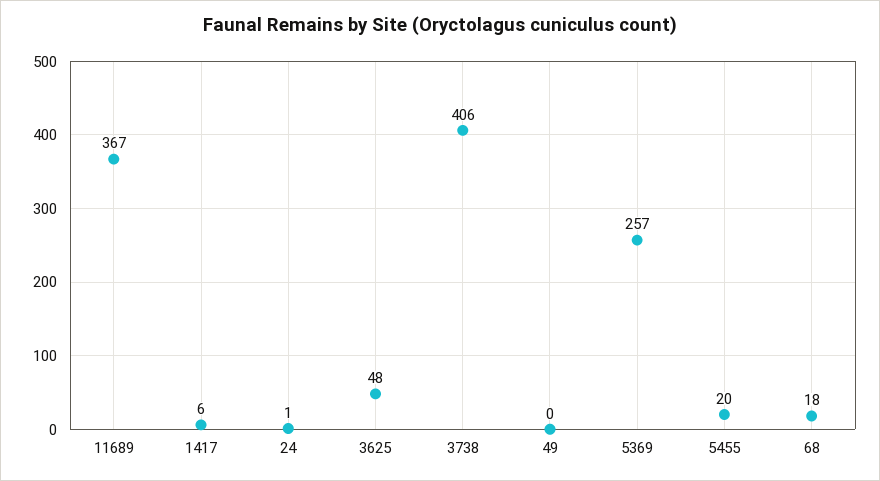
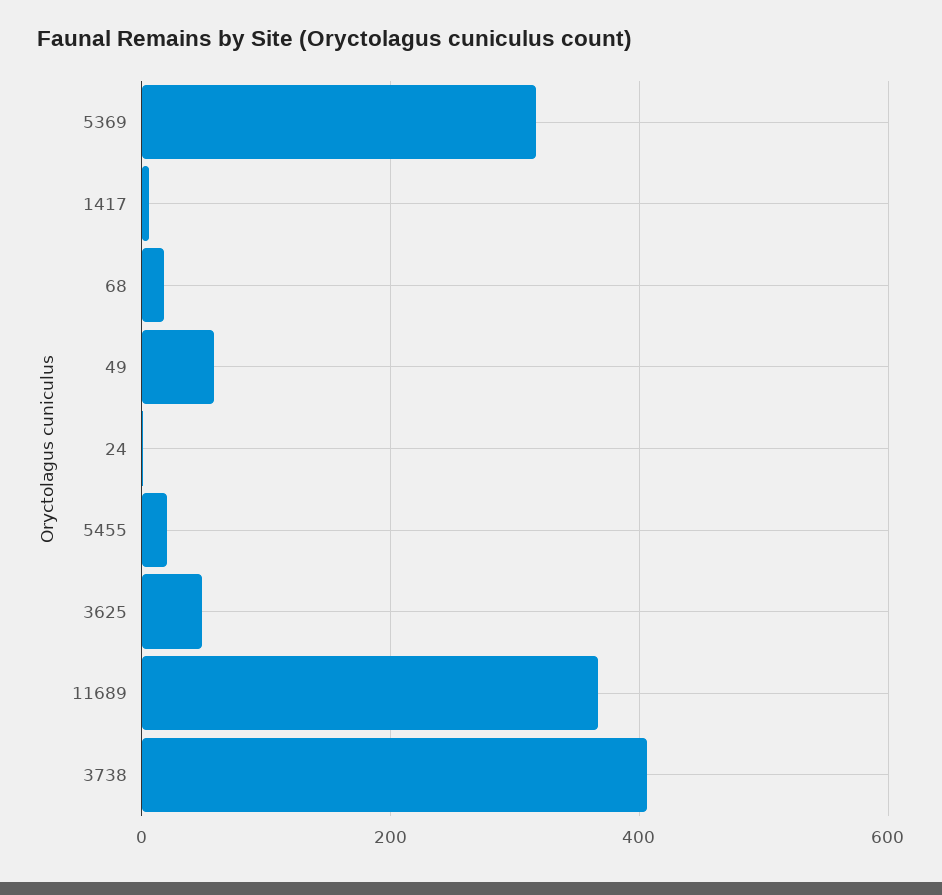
  {
    "11689": 367,
    "1417": 6,
    "24": 1,
    "3625": 48,
    "3738": 406,
-   "49": 0,
+   "49": 60,
-   "5369": 257,
+   "5369": 320,
    "5455": 20,
    "68": 18
  }

